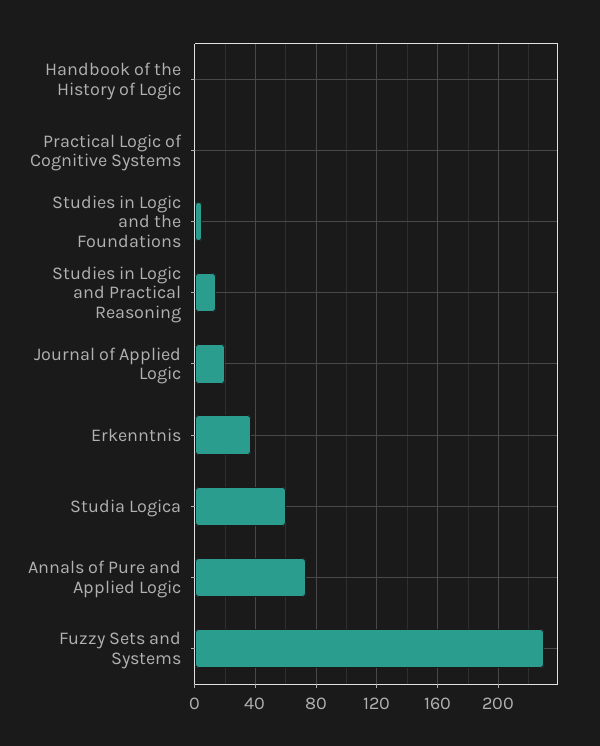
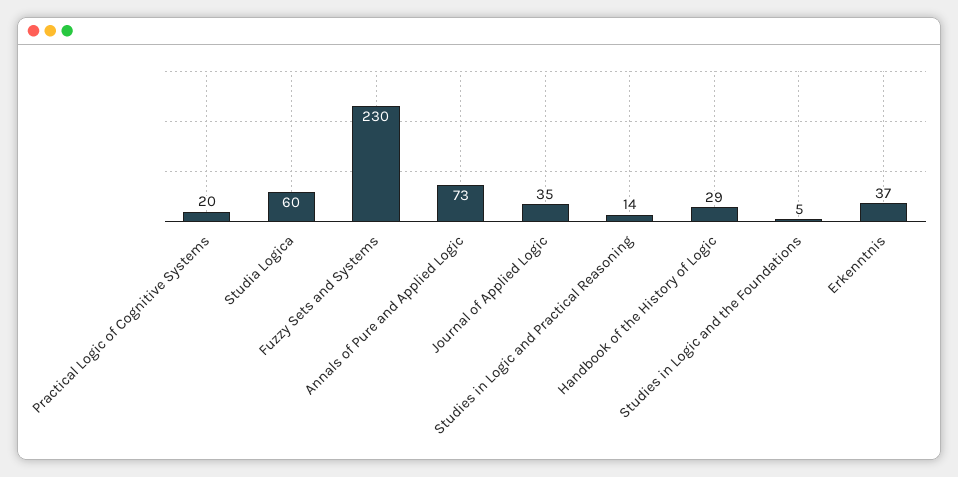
  {
-   "Handbook of the History of Logic": 0,
+   "Handbook of the History of Logic": 29,
-   "Practical Logic of Cognitive Systems": 0,
+   "Practical Logic of Cognitive Systems": 20,
    "Studies in Logic and the Foundations": 5,
    "Studies in Logic and Practical Reasoning": 14,
-   "Journal of Applied Logic": 20,
+   "Journal of Applied Logic": 35,
    "Erkenntnis": 37,
    "Studia Logica": 60,
    "Annals of Pure and Applied Logic": 73,
    "Fuzzy Sets and Systems": 230
  }

